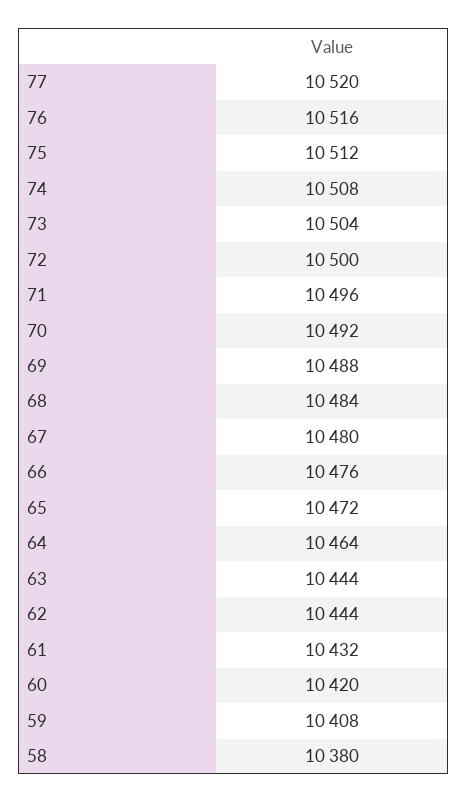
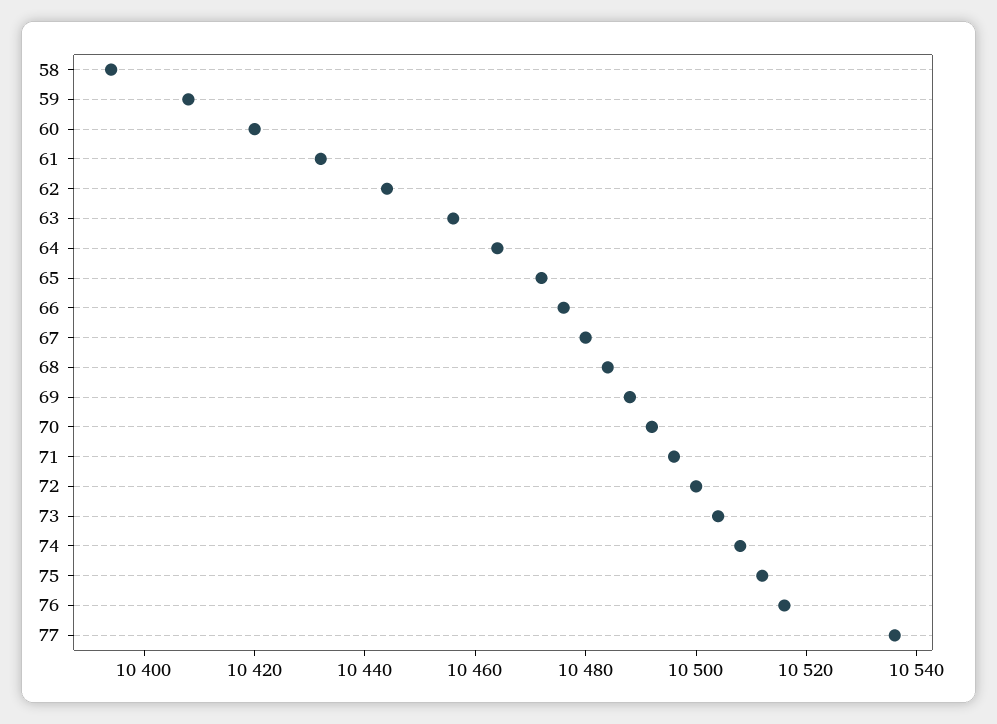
  {
-   "77": 10520,
+   "77": 10535,
    "76": 10516,
    "75": 10512,
    "74": 10508,
    "73": 10504,
    "72": 10500,
    "71": 10496,
    "70": 10492,
    "69": 10488,
    "68": 10484,
    "67": 10480,
    "66": 10476,
    "65": 10472,
    "64": 10464,
-   "63": 10444,
+   "63": 10455,
    "62": 10444,
    "61": 10432,
    "60": 10420,
    "59": 10408,
-   "58": 10380
+   "58": 10395
  }

